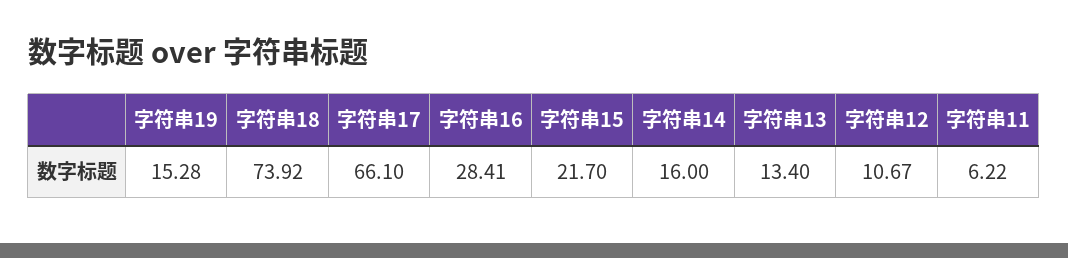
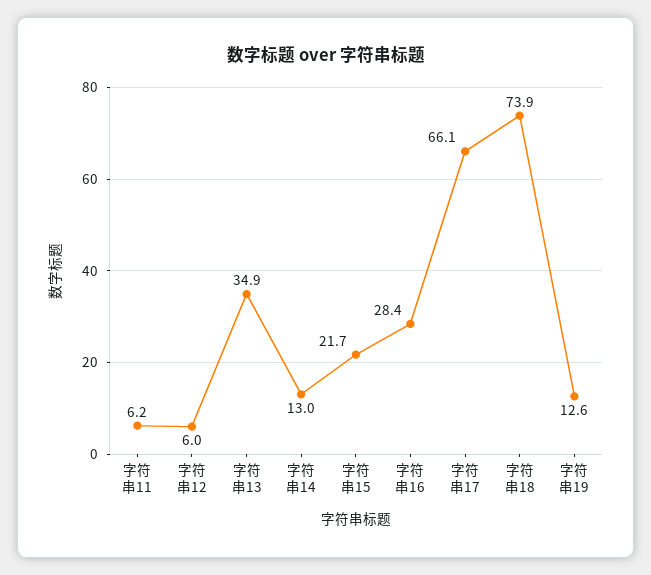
  {
-   "字符串19": 15.28,
+   "字符串19": 12.6,
    "字符串18": 73.92,
    "字符串17": 66.1,
    "字符串16": 28.41,
    "字符串15": 21.7,
-   "字符串14": 16,
+   "字符串14": 13,
-   "字符串13": 13.4,
+   "字符串13": 34.9,
-   "字符串12": 10.67,
+   "字符串12": 6,
    "字符串11": 6.22
  }

